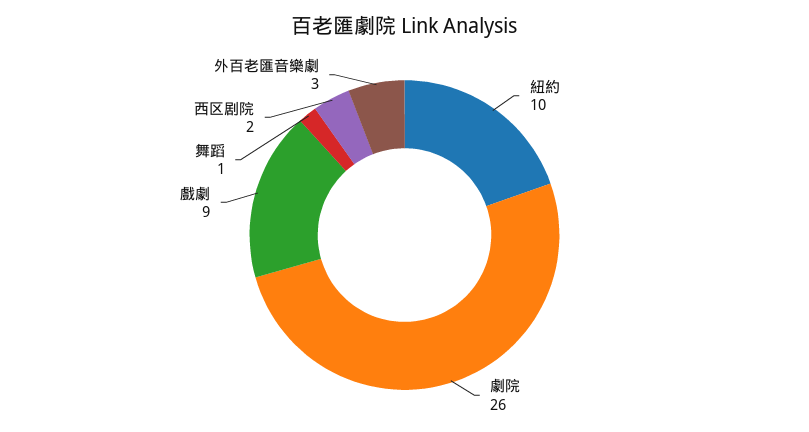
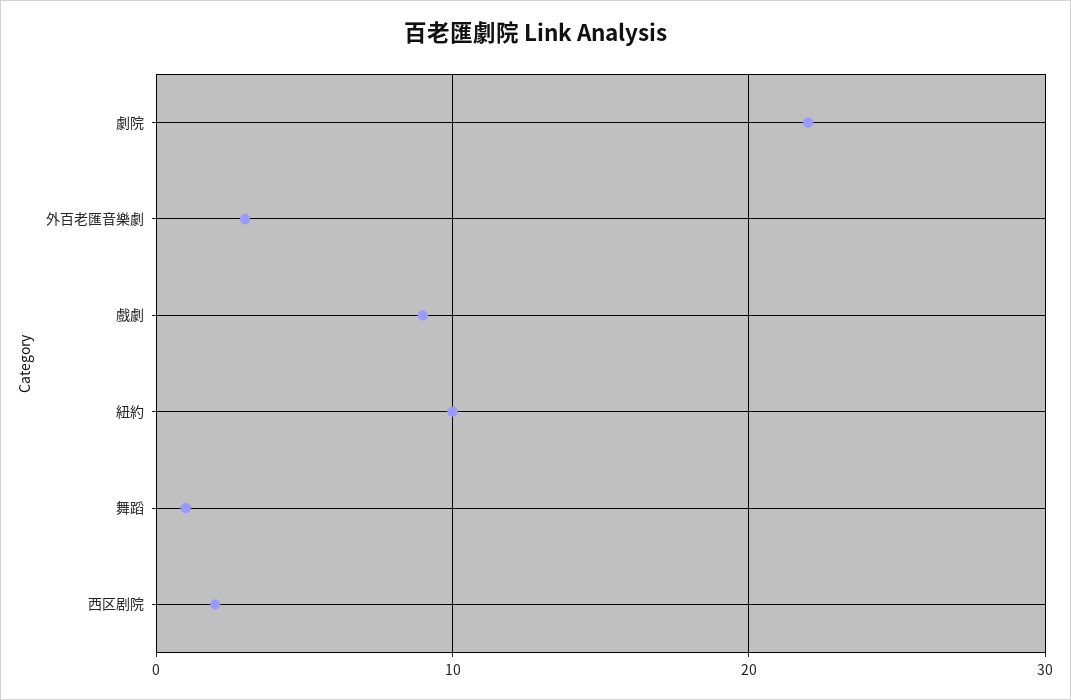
  {
    "紐約": 10,
-   "劇院": 26,
+   "劇院": 22,
    "戲劇": 9,
    "舞蹈": 1,
    "西区剧院": 2,
    "外百老匯音樂劇": 3
  }

